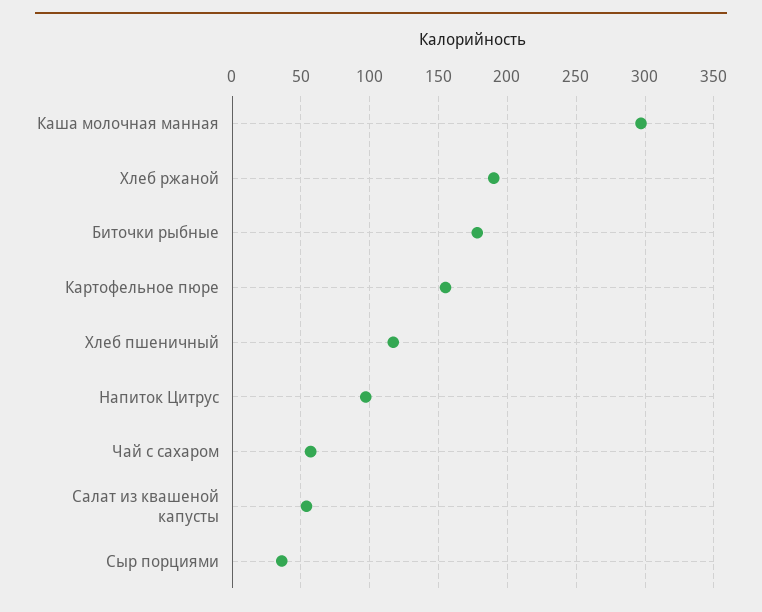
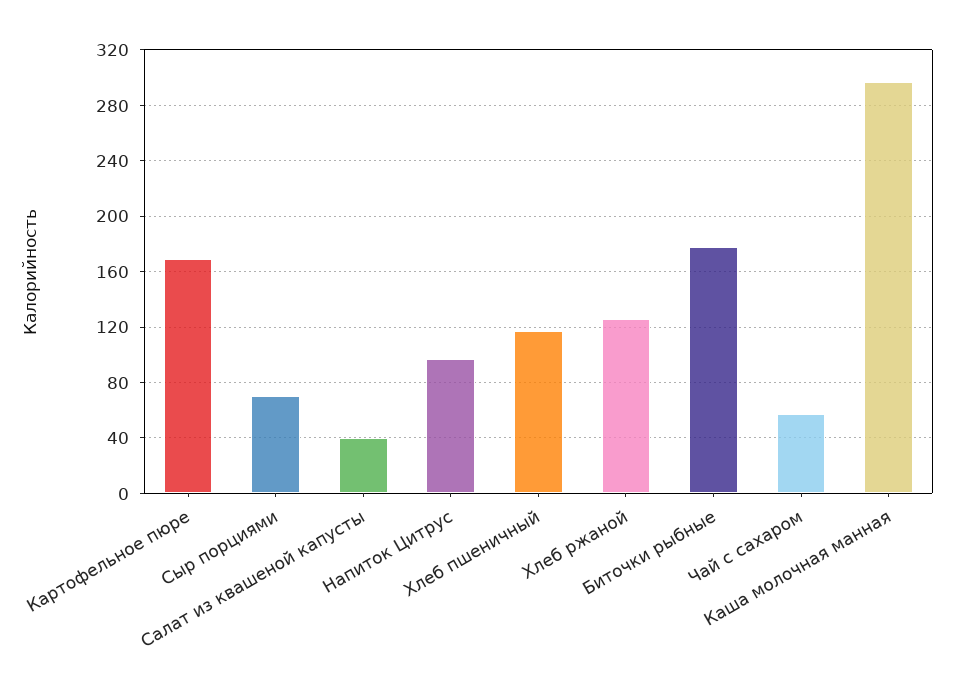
  {
    "Каша молочная манная": 295,
-   "Хлеб ржаной": 190,
+   "Хлеб ржаной": 125,
    "Биточки рыбные": 180,
-   "Картофельное пюре": 155,
+   "Картофельное пюре": 170,
    "Хлеб пшеничный": 115,
    "Напиток Цитрус": 95,
    "Чай с сахаром": 55,
-   "Салат из квашеной капусты": 55,
+   "Салат из квашеной капусты": 40,
-   "Сыр порциями": 35
+   "Сыр порциями": 70
  }

